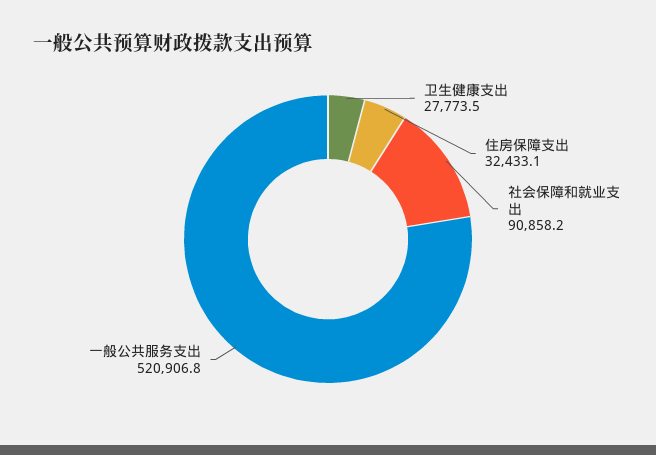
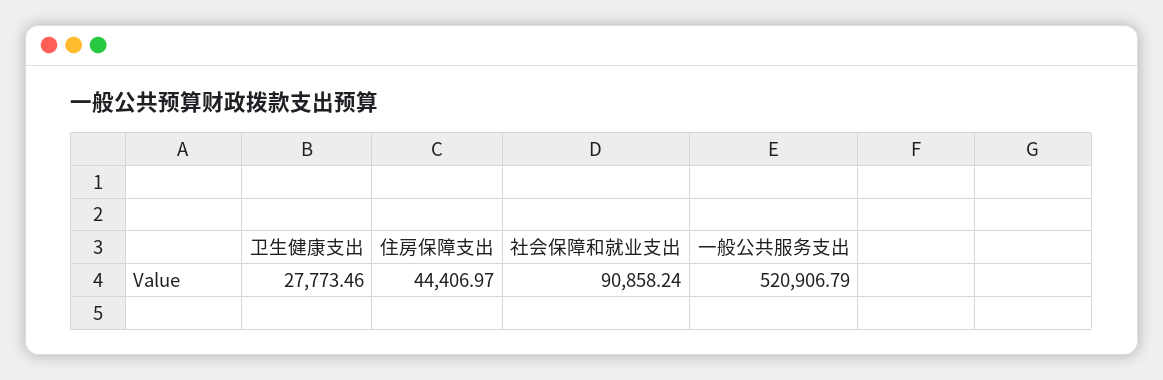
  {
    "卫生健康支出": 27773.46,
-   "住房保障支出": 32433.1,
+   "住房保障支出": 44406.97,
    "社会保障和就业支出": 90858.24,
    "一般公共服务支出": 520906.79
  }

